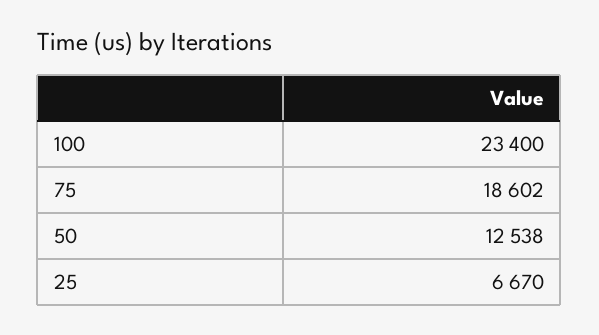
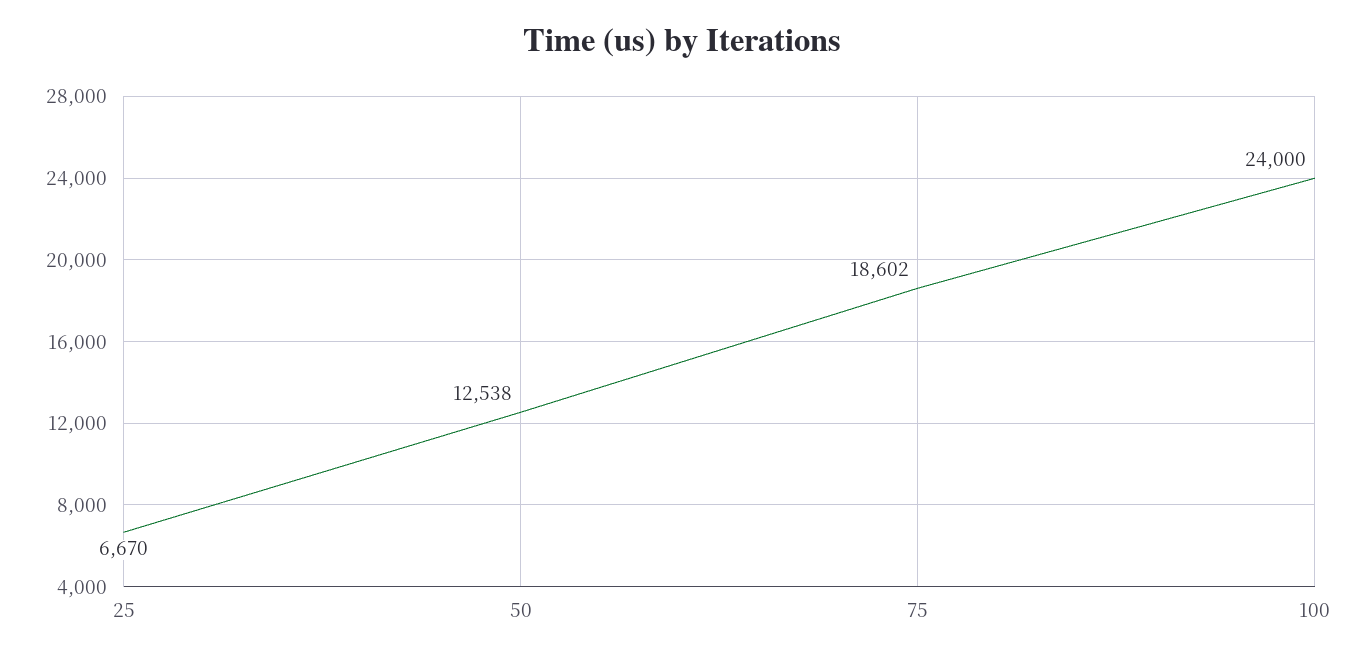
  {
-   "100": 23400,
+   "100": 24000,
    "75": 18602,
    "50": 12538,
    "25": 6670
  }

